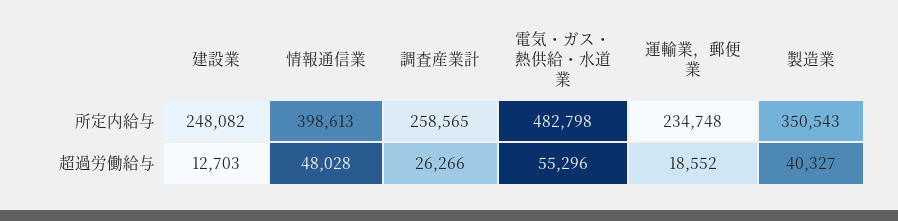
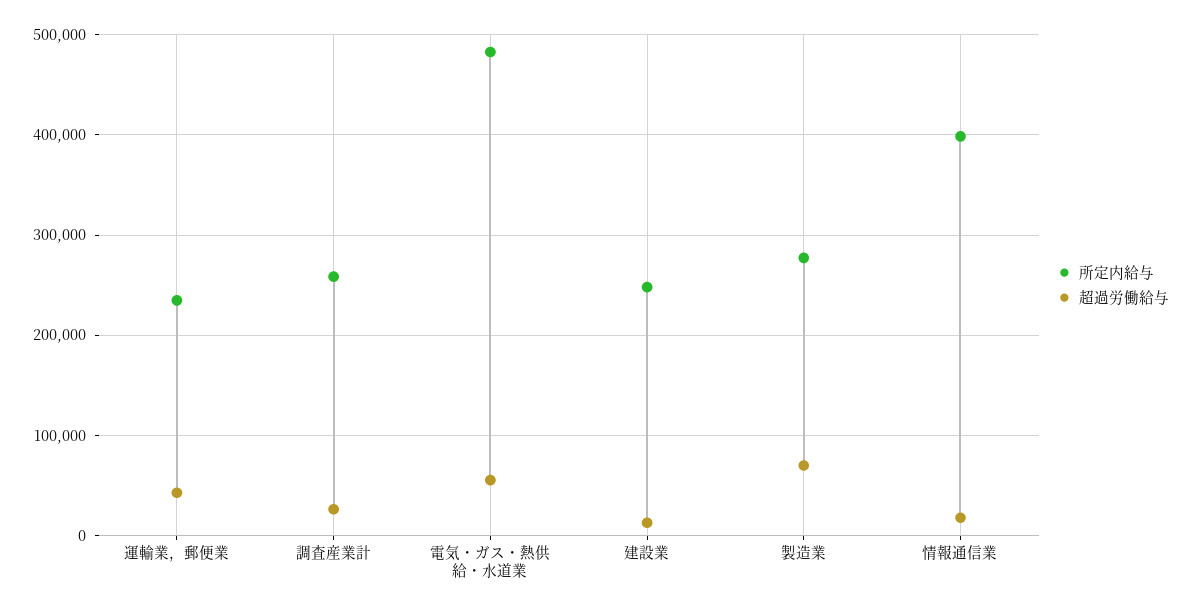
  {
    "所定内給与": {
      "建設業": 248082,
      "情報通信業": 398613,
      "調査産業計": 258565,
      "電気・ガス・熱供給・水道業": 482798,
      "運輸業，郵便業": 234748,
-     "製造業": 350543
+     "製造業": 280000
    },
    "超過労働給与": {
      "建設業": 12703,
-     "情報通信業": 48028,
+     "情報通信業": 20000,
      "調査産業計": 26266,
      "電気・ガス・熱供給・水道業": 55296,
-     "運輸業，郵便業": 18552,
+     "運輸業，郵便業": 40000,
-     "製造業": 40327
+     "製造業": 70000
    }
  }

